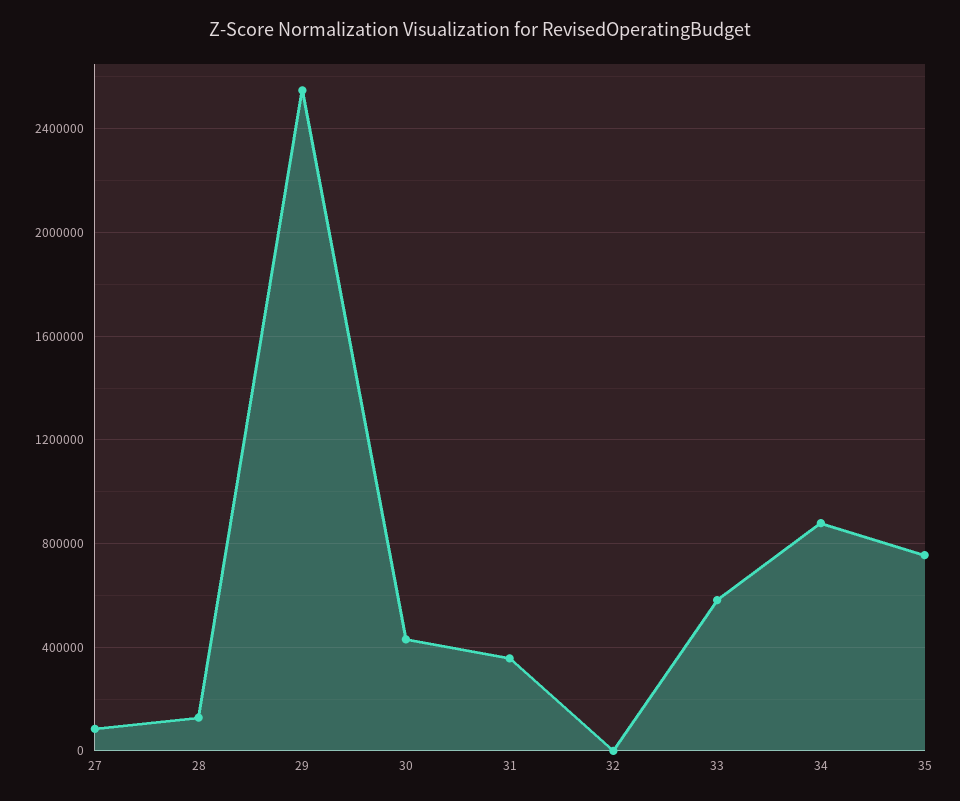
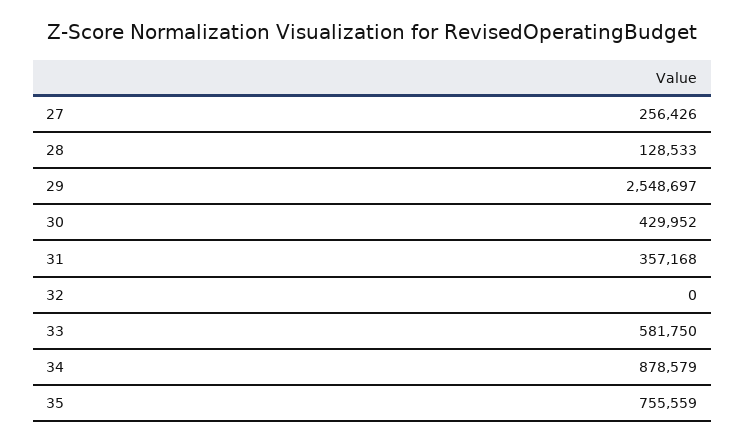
  {
-   "27": 100000,
+   "27": 256426,
    "28": 128533,
    "29": 2548697,
    "30": 429952,
    "31": 357168,
    "32": 0,
    "33": 581750,
    "34": 878579,
    "35": 755559
  }

